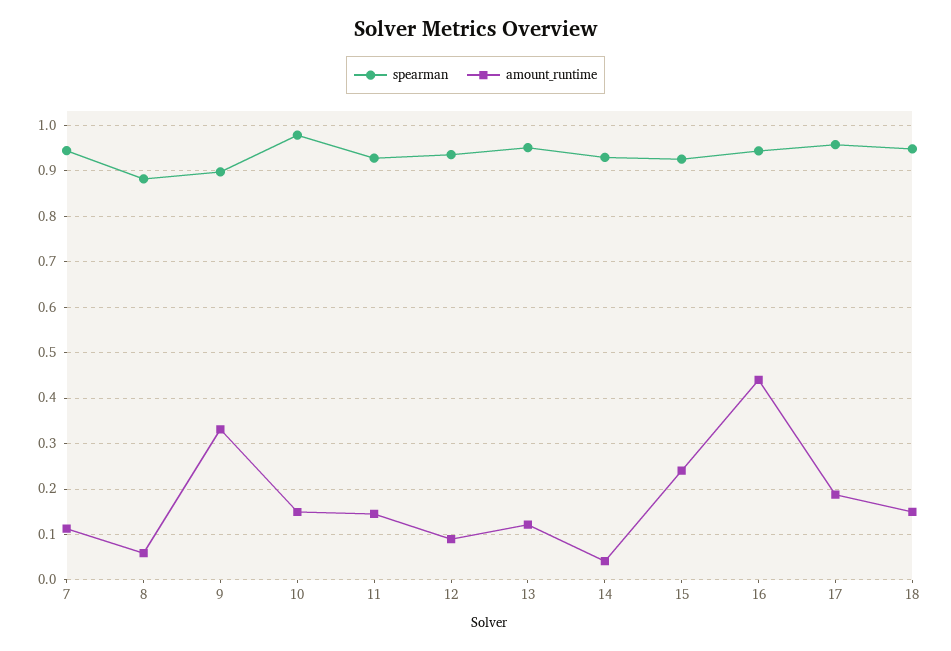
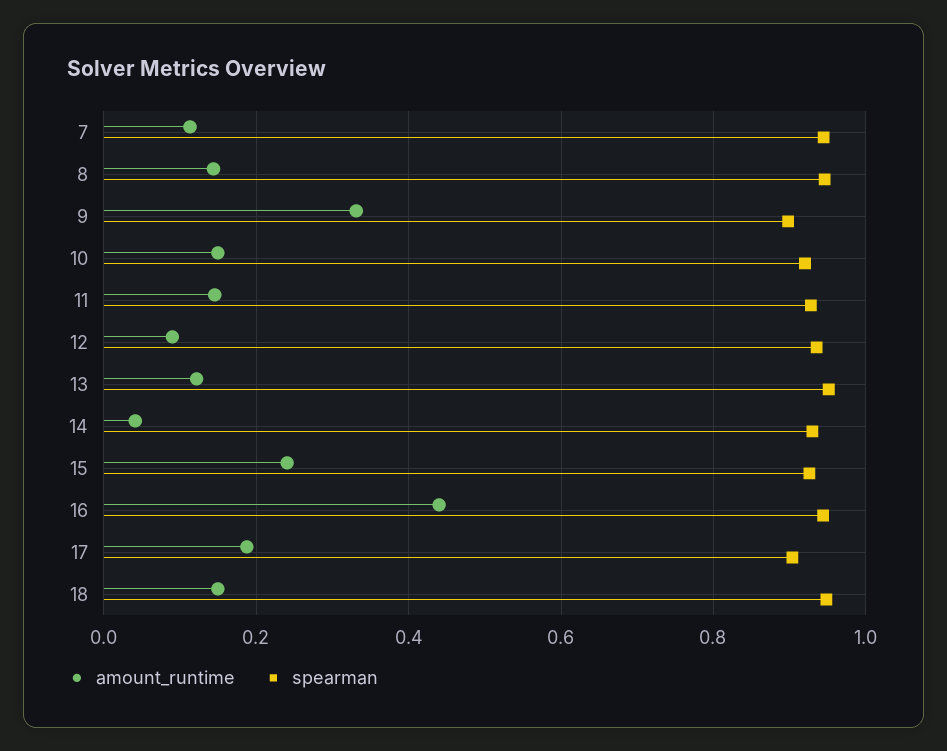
  {
    "spearman": {
      "7": 0.94,
-     "8": 0.88,
+     "8": 0.94,
      "9": 0.9,
-     "10": 0.98,
+     "10": 0.92,
      "11": 0.92,
      "12": 0.94,
      "13": 0.96,
      "14": 0.92,
      "15": 0.92,
      "16": 0.94,
-     "17": 0.96,
+     "17": 0.9,
      "18": 0.94
    },
    "amount_runtime": {
      "7": 0.12,
-     "8": 0.06,
+     "8": 0.14,
      "9": 0.34,
      "10": 0.14,
      "11": 0.14,
      "12": 0.1,
      "13": 0.12,
      "14": 0.04,
      "15": 0.24,
      "16": 0.44,
      "17": 0.18,
      "18": 0.14
    }
  }

